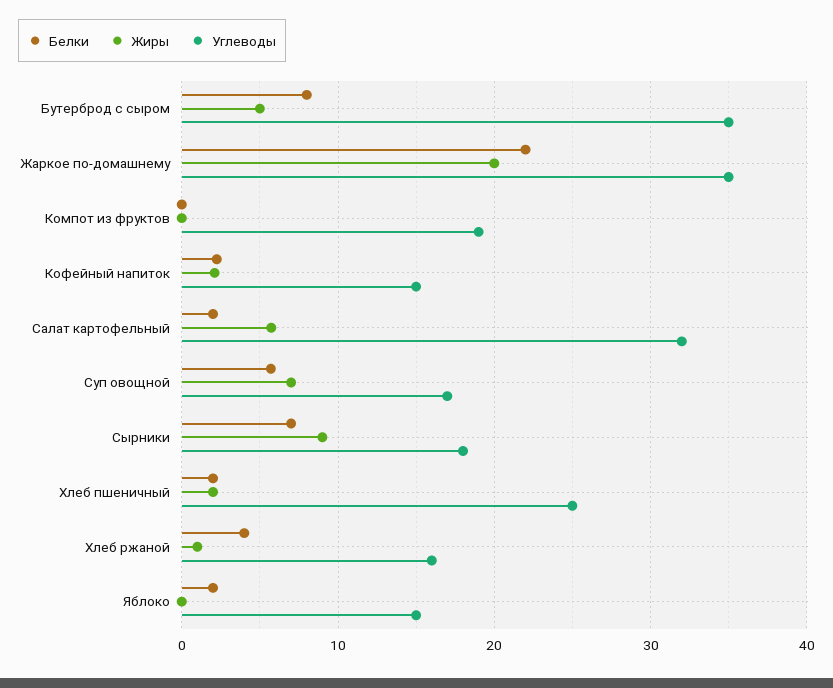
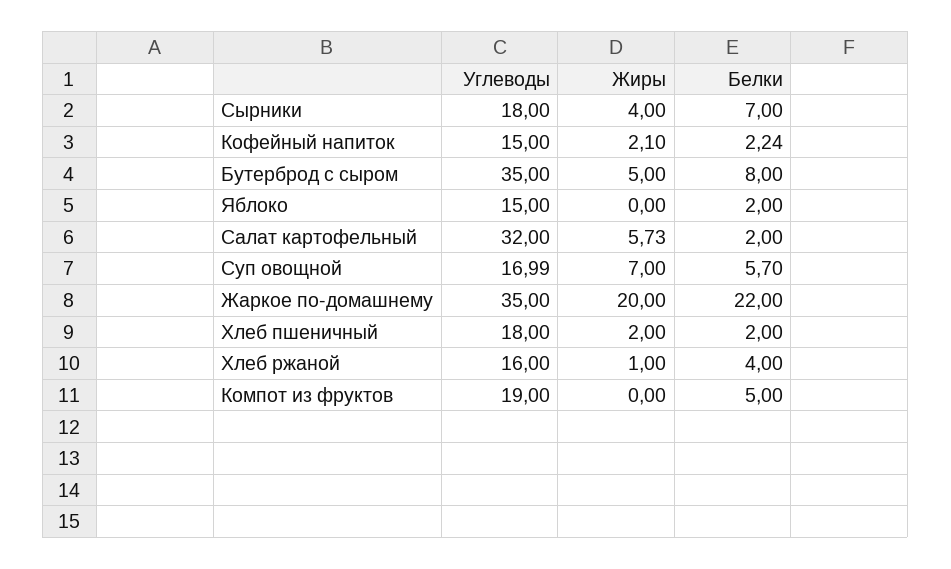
  {
    "Белки": {
      "Бутерброд с сыром": 8,
      "Жаркое по-домашнему": 22,
-     "Компот из фруктов": 0,
+     "Компот из фруктов": 5,
      "Кофейный напиток": 2.24,
      "Салат картофельный": 2,
      "Суп овощной": 5.7,
      "Сырники": 7,
      "Хлеб пшеничный": 2,
      "Хлеб ржаной": 4,
      "Яблоко": 2
    },
    "Жиры": {
      "Бутерброд с сыром": 5,
      "Жаркое по-домашнему": 20,
      "Компот из фруктов": 0,
      "Кофейный напиток": 2.1,
      "Салат картофельный": 5.73,
      "Суп овощной": 7,
-     "Сырники": 9,
+     "Сырники": 4,
      "Хлеб пшеничный": 2,
      "Хлеб ржаной": 1,
      "Яблоко": 0
    },
    "Углеводы": {
      "Бутерброд с сыром": 35,
      "Жаркое по-домашнему": 35,
      "Компот из фруктов": 19,
      "Кофейный напиток": 15,
      "Салат картофельный": 32,
      "Суп овощной": 16.99,
      "Сырники": 18,
-     "Хлеб пшеничный": 25,
+     "Хлеб пшеничный": 18,
      "Хлеб ржаной": 16,
      "Яблоко": 15
    }
  }

